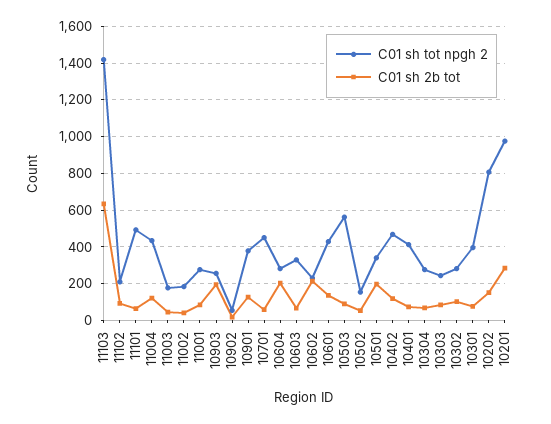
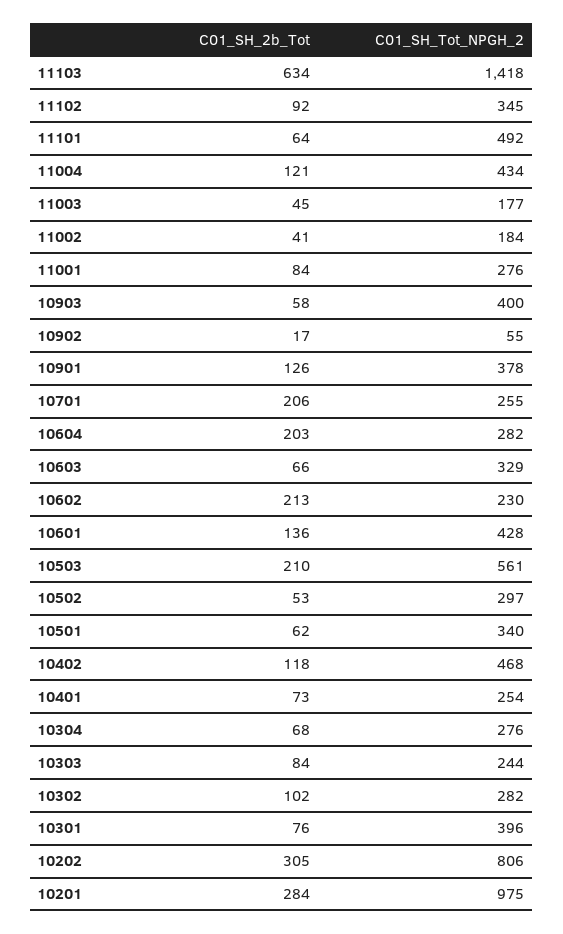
  {
    "C01 sh tot npgh 2": {
      "11103": 1418,
-     "11102": 200,
+     "11102": 345,
      "11101": 492,
      "11004": 434,
      "11003": 177,
      "11002": 184,
      "11001": 276,
-     "10903": 250,
+     "10903": 400,
      "10902": 55,
      "10901": 378,
-     "10701": 450,
+     "10701": 255,
      "10604": 282,
      "10603": 329,
      "10602": 230,
      "10601": 428,
      "10503": 561,
-     "10502": 150,
+     "10502": 297,
      "10501": 340,
      "10402": 468,
-     "10401": 400,
+     "10401": 254,
      "10304": 276,
      "10303": 244,
      "10302": 282,
      "10301": 396,
      "10202": 806,
      "10201": 975
    },
    "C01 sh 2b tot": {
      "11103": 634,
      "11102": 92,
      "11101": 64,
      "11004": 121,
      "11003": 45,
      "11002": 41,
      "11001": 84,
-     "10903": 200,
+     "10903": 58,
      "10902": 17,
      "10901": 126,
-     "10701": 50,
+     "10701": 206,
      "10604": 203,
      "10603": 66,
      "10602": 213,
      "10601": 136,
-     "10503": 100,
+     "10503": 210,
      "10502": 53,
-     "10501": 200,
+     "10501": 62,
      "10402": 118,
      "10401": 73,
      "10304": 68,
      "10303": 84,
      "10302": 102,
      "10301": 76,
-     "10202": 150,
+     "10202": 305,
      "10201": 284
    }
  }

